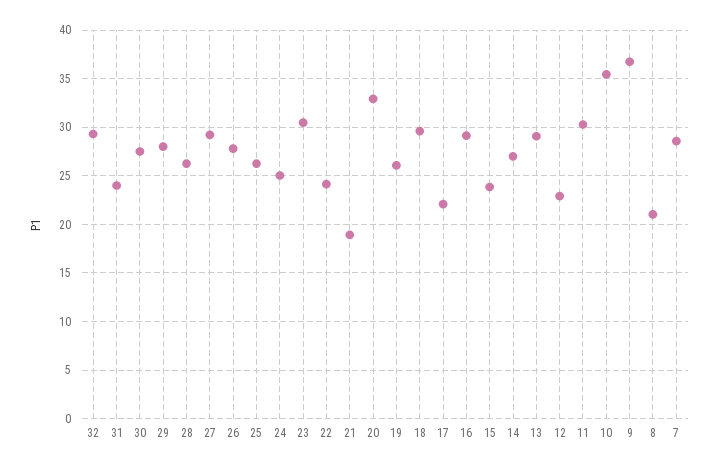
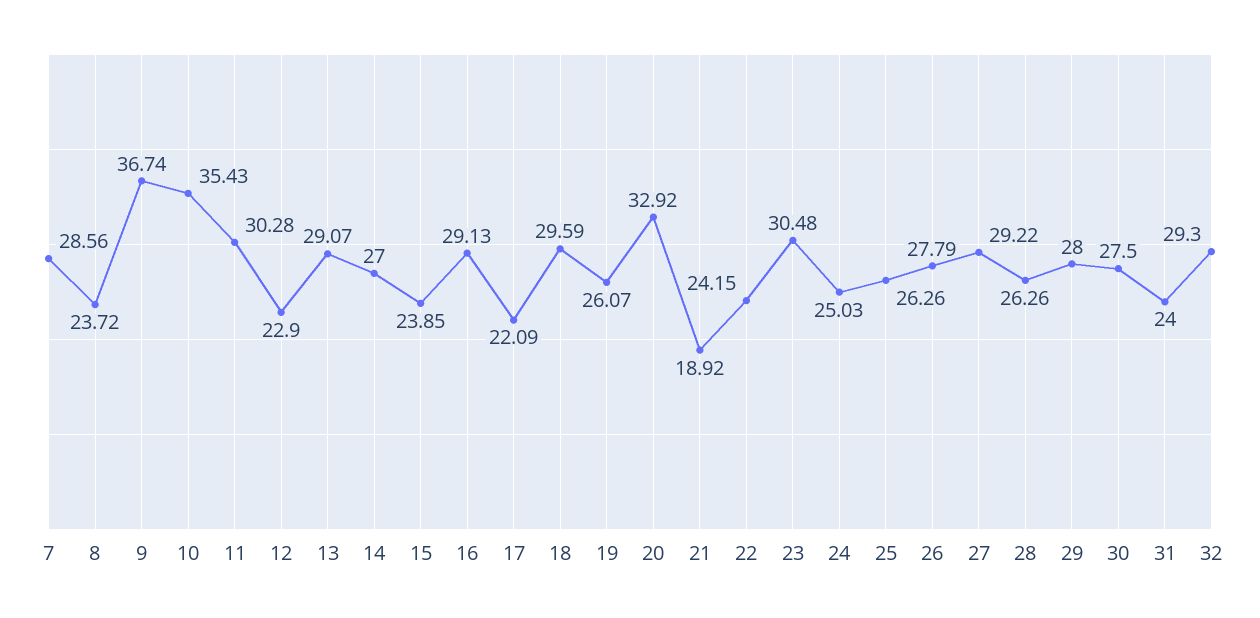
  {
    "32": 29.3,
    "31": 24,
    "30": 27.5,
    "29": 28,
    "28": 26.26,
    "27": 29.22,
    "26": 27.79,
    "25": 26.26,
    "24": 25.03,
    "23": 30.48,
    "22": 24.15,
    "21": 18.92,
    "20": 32.92,
    "19": 26.07,
    "18": 29.59,
    "17": 22.09,
    "16": 29.13,
    "15": 23.85,
    "14": 27,
    "13": 29.07,
    "12": 22.9,
    "11": 30.28,
    "10": 35.43,
    "9": 36.74,
-   "8": 21,
+   "8": 23.72,
    "7": 28.56
  }

